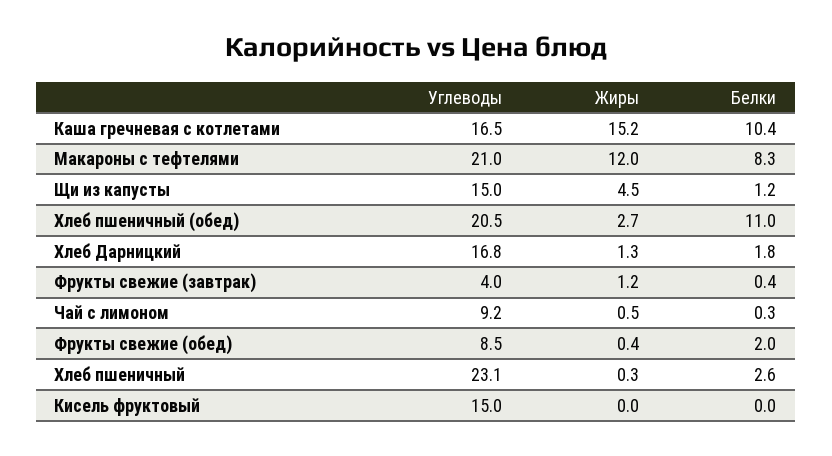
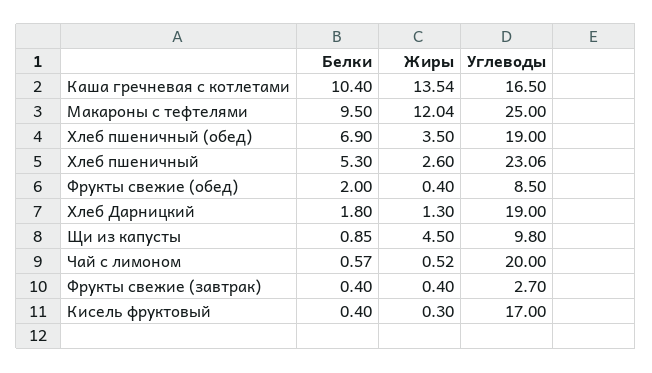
  {
    "Углеводы": {
      "Каша гречневая с котлетами": 16.5,
-     "Макароны с тефтелями": 21,
+     "Макароны с тефтелями": 25,
-     "Щи из капусты": 15,
+     "Щи из капусты": 9.8,
-     "Хлеб пшеничный (обед)": 20.5,
+     "Хлеб пшеничный (обед)": 19,
-     "Хлеб Дарницкий": 16.8,
+     "Хлеб Дарницкий": 19,
-     "Фрукты свежие (завтрак)": 4,
+     "Фрукты свежие (завтрак)": 2.7,
-     "Чай с лимоном": 9.2,
+     "Чай с лимоном": 20,
      "Фрукты свежие (обед)": 8.5,
      "Хлеб пшеничный": 23.06,
-     "Кисель фруктовый": 15
+     "Кисель фруктовый": 17
    },
    "Жиры": {
-     "Каша гречневая с котлетами": 15.2,
+     "Каша гречневая с котлетами": 13.54,
      "Макароны с тефтелями": 12.04,
      "Щи из капусты": 4.5,
-     "Хлеб пшеничный (обед)": 2.7,
+     "Хлеб пшеничный (обед)": 3.5,
      "Хлеб Дарницкий": 1.3,
-     "Фрукты свежие (завтрак)": 1.2,
+     "Фрукты свежие (завтрак)": 0.4,
      "Чай с лимоном": 0.52,
      "Фрукты свежие (обед)": 0.4,
-     "Хлеб пшеничный": 0.3,
+     "Хлеб пшеничный": 2.6,
-     "Кисель фруктовый": 0
+     "Кисель фруктовый": 0.3
    },
    "Белки": {
      "Каша гречневая с котлетами": 10.4,
-     "Макароны с тефтелями": 8.3,
+     "Макароны с тефтелями": 9.5,
-     "Щи из капусты": 1.2,
+     "Щи из капусты": 0.85,
-     "Хлеб пшеничный (обед)": 11,
+     "Хлеб пшеничный (обед)": 6.9,
      "Хлеб Дарницкий": 1.8,
      "Фрукты свежие (завтрак)": 0.4,
-     "Чай с лимоном": 0.3,
+     "Чай с лимоном": 0.57,
      "Фрукты свежие (обед)": 2,
-     "Хлеб пшеничный": 2.6,
+     "Хлеб пшеничный": 5.3,
-     "Кисель фруктовый": 0
+     "Кисель фруктовый": 0.4
    }
  }

